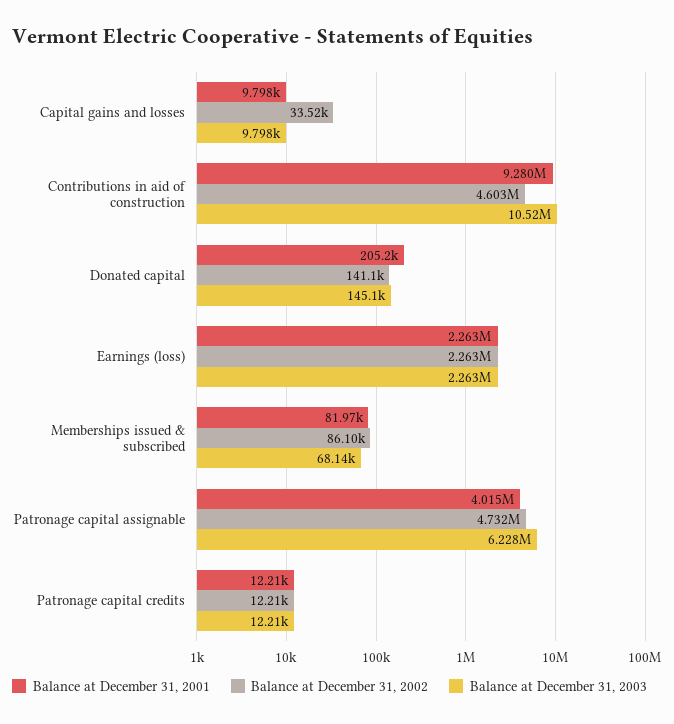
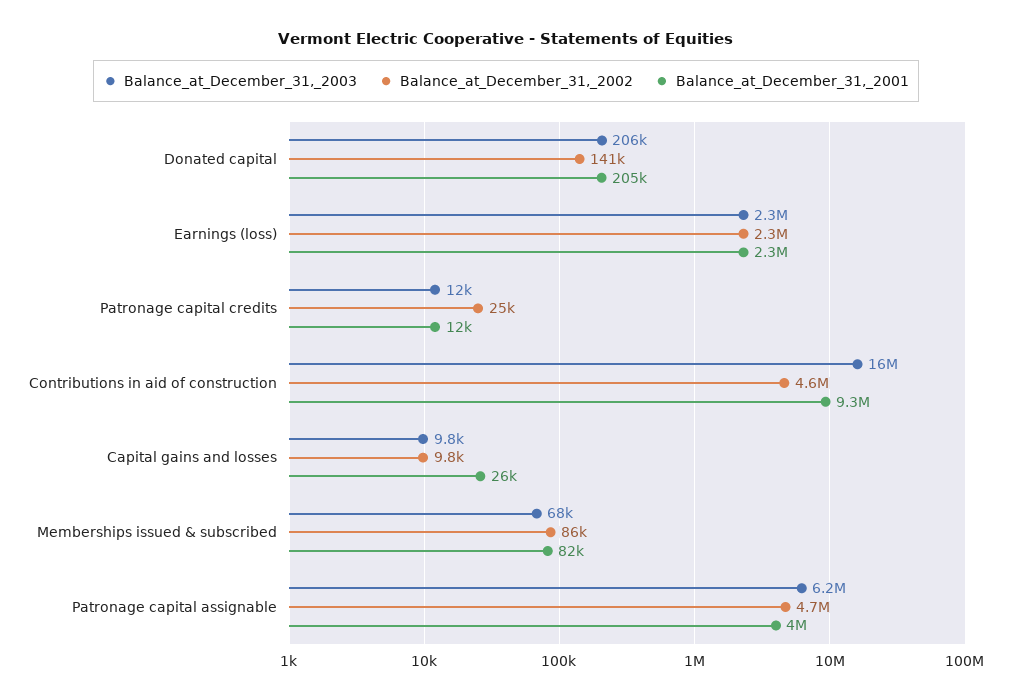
  {
    "Balance at December 31, 2001": {
-     "Capital gains and losses": 9798,
+     "Capital gains and losses": 26000,
      "Contributions in aid of construction": 9280000,
      "Donated capital": 205200,
      "Earnings (loss)": 2263000,
      "Memberships issued & subscribed": 81970,
      "Patronage capital assignable": 4015000,
      "Patronage capital credits": 12210
    },
    "Balance at December 31, 2002": {
-     "Capital gains and losses": 33520,
+     "Capital gains and losses": 9800,
      "Contributions in aid of construction": 4603000,
      "Donated capital": 141100,
      "Earnings (loss)": 2263000,
      "Memberships issued & subscribed": 86100,
      "Patronage capital assignable": 4732000,
-     "Patronage capital credits": 12210
+     "Patronage capital credits": 25000
    },
    "Balance at December 31, 2003": {
      "Capital gains and losses": 9798,
-     "Contributions in aid of construction": 10520000,
+     "Contributions in aid of construction": 16000000,
-     "Donated capital": 145100,
+     "Donated capital": 206000,
      "Earnings (loss)": 2263000,
      "Memberships issued & subscribed": 68140,
      "Patronage capital assignable": 6228000,
      "Patronage capital credits": 12210
    }
  }

